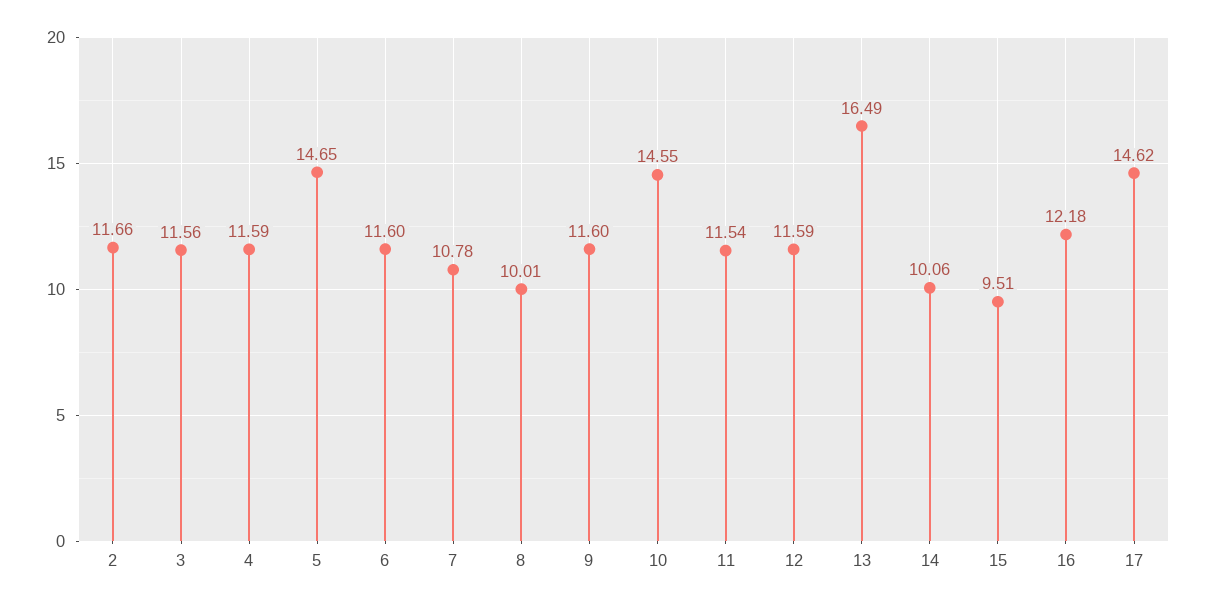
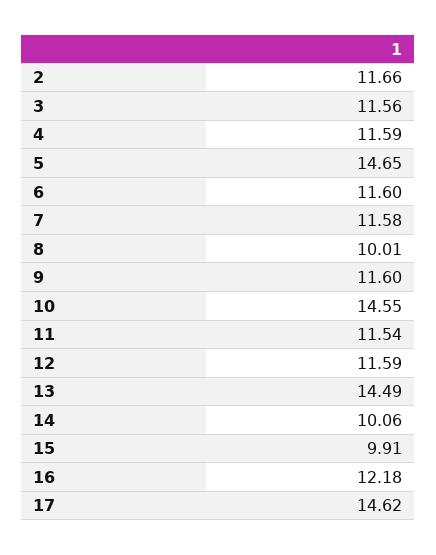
  {
    "2": 11.66,
    "3": 11.56,
    "4": 11.59,
    "5": 14.65,
    "6": 11.6,
-   "7": 10.78,
+   "7": 11.58,
    "8": 10.01,
    "9": 11.6,
    "10": 14.55,
    "11": 11.54,
    "12": 11.59,
-   "13": 16.49,
+   "13": 14.49,
    "14": 10.06,
-   "15": 9.51,
+   "15": 9.91,
    "16": 12.18,
    "17": 14.62
  }

